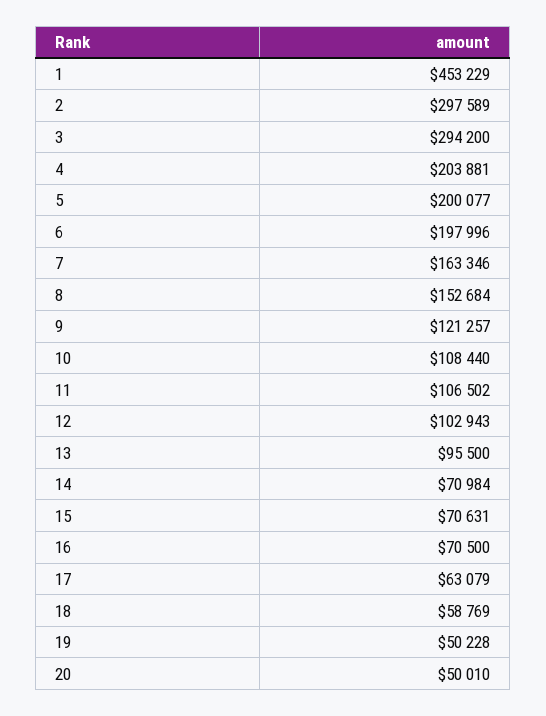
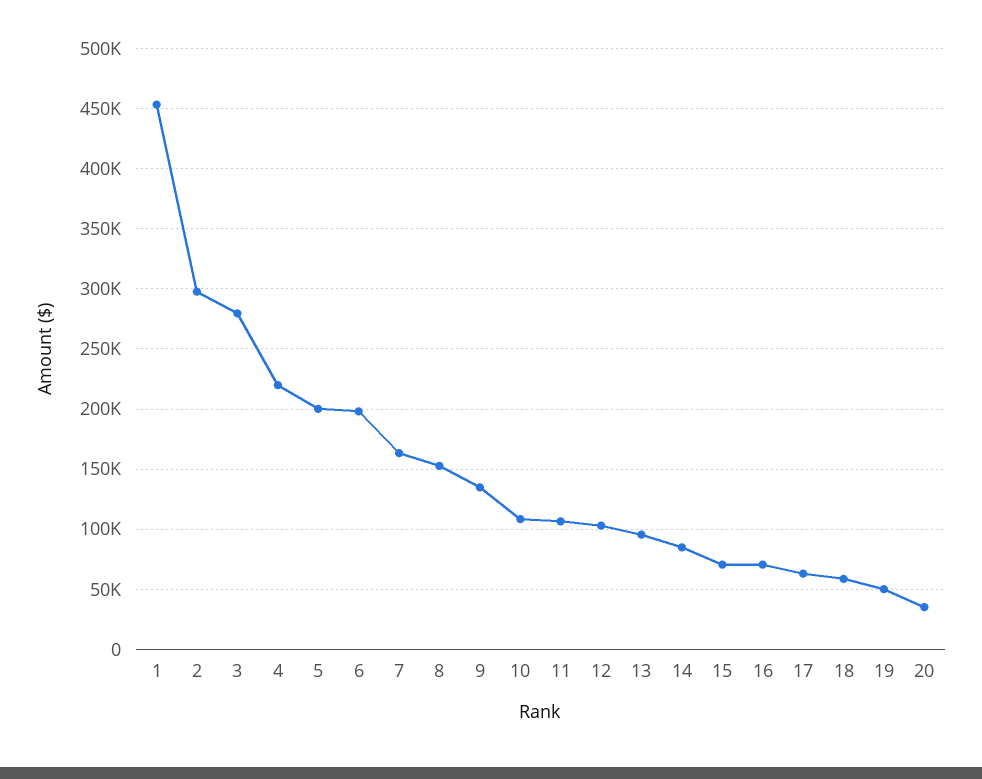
  {
    "1": 453229,
    "2": 297589,
-   "3": 294200,
+   "3": 280000,
-   "4": 203881,
+   "4": 220000,
    "5": 200077,
    "6": 197996,
    "7": 163346,
    "8": 152684,
-   "9": 121257,
+   "9": 135000,
    "10": 108440,
    "11": 106502,
    "12": 102943,
    "13": 95500,
-   "14": 70984,
+   "14": 85000,
    "15": 70631,
    "16": 70500,
    "17": 63079,
    "18": 58769,
    "19": 50228,
-   "20": 50010
+   "20": 35000
  }

